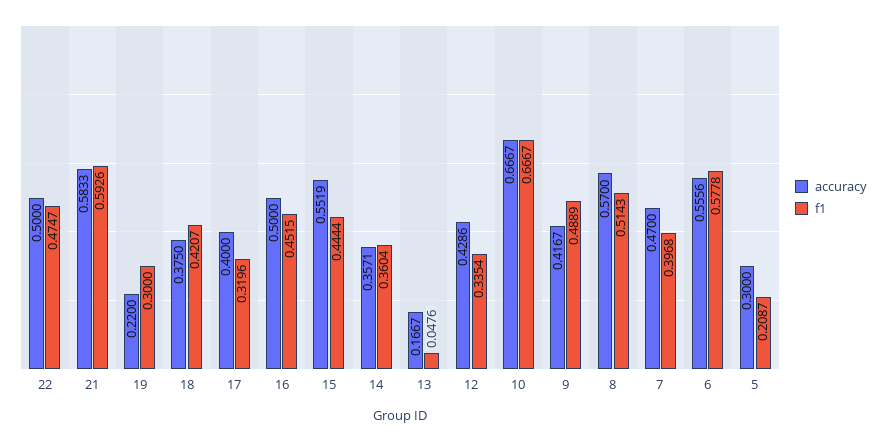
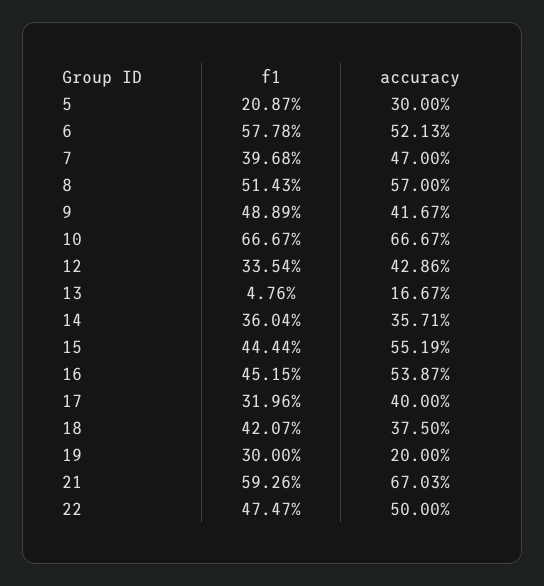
  {
    "accuracy": {
      "22": 0.5,
-     "21": 0.5833,
+     "21": 0.6703,
-     "19": 0.22,
+     "19": 0.2,
      "18": 0.375,
      "17": 0.4,
-     "16": 0.5,
+     "16": 0.5387,
      "15": 0.5519,
      "14": 0.3571,
      "13": 0.1667,
      "12": 0.4286,
      "10": 0.6667,
      "9": 0.4167,
      "8": 0.57,
      "7": 0.47,
-     "6": 0.5556,
+     "6": 0.5213,
      "5": 0.3
    },
    "f1": {
      "22": 0.4747,
      "21": 0.5926,
      "19": 0.3,
      "18": 0.4207,
      "17": 0.3196,
      "16": 0.4515,
      "15": 0.4444,
      "14": 0.3604,
      "13": 0.0476,
      "12": 0.3354,
      "10": 0.6667,
      "9": 0.4889,
      "8": 0.5143,
      "7": 0.3968,
      "6": 0.5778,
      "5": 0.2087
    }
  }

